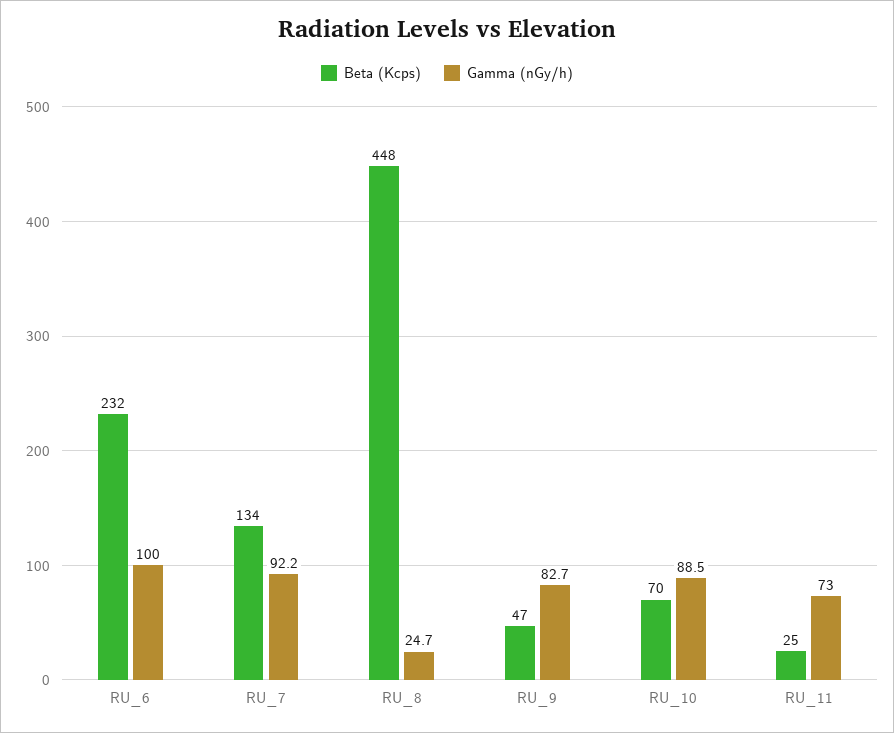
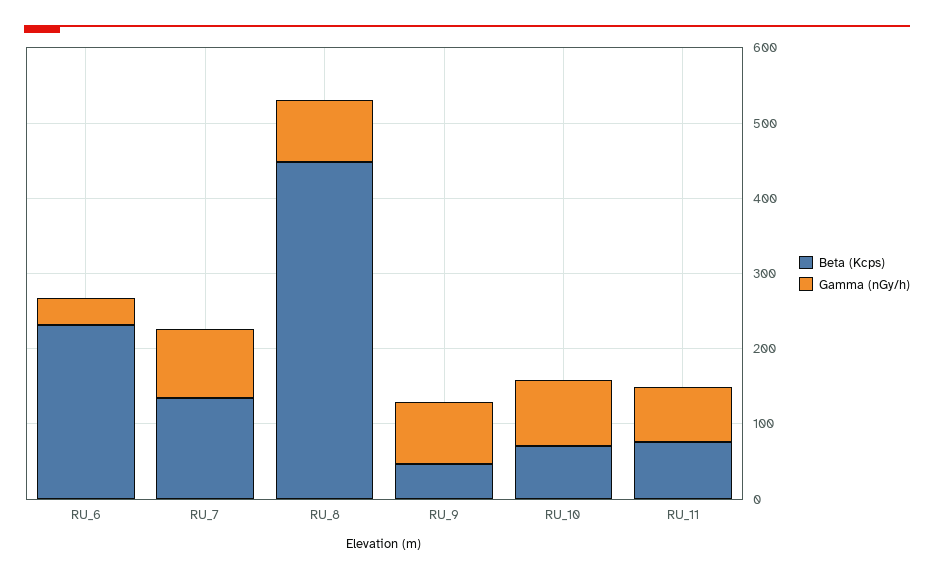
  {
    "Beta (Kcps)": {
      "RU_6": 232,
      "RU_7": 134,
      "RU_8": 448,
      "RU_9": 47,
      "RU_10": 70,
-     "RU_11": 25
+     "RU_11": 80
    },
    "Gamma (nGy/h)": {
-     "RU_6": 100,
+     "RU_6": 40,
      "RU_7": 92.2,
-     "RU_8": 24.7,
+     "RU_8": 80,
      "RU_9": 82.7,
      "RU_10": 88.5,
      "RU_11": 73
    }
  }

